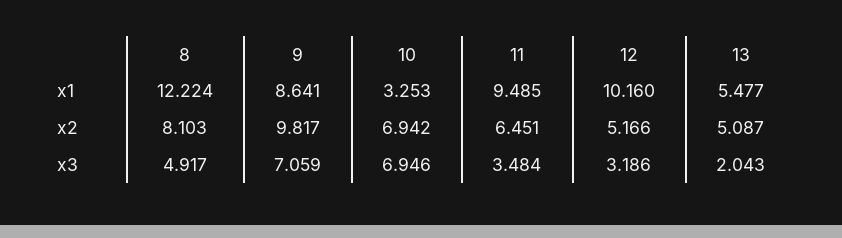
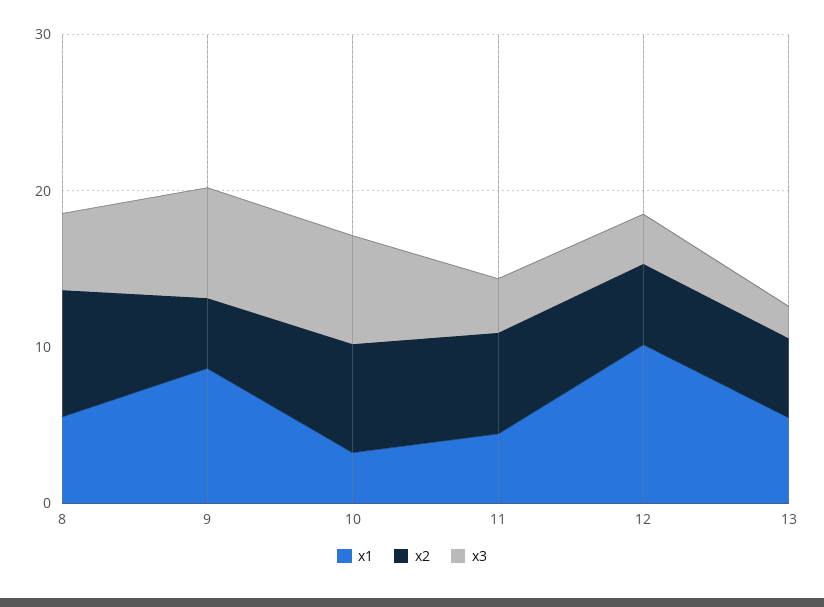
  {
    "x1": {
-     "8": 12.224,
+     "8": 6,
      "9": 8.641,
      "10": 3.253,
-     "11": 9.485,
+     "11": 4,
      "12": 10.16,
      "13": 5.477
    },
    "x2": {
      "8": 8.103,
-     "9": 9.817,
+     "9": 4,
      "10": 6.942,
      "11": 6.451,
      "12": 5.166,
      "13": 5.087
    },
    "x3": {
      "8": 4.917,
      "9": 7.059,
      "10": 6.946,
      "11": 3.484,
      "12": 3.186,
      "13": 2.043
    }
  }

